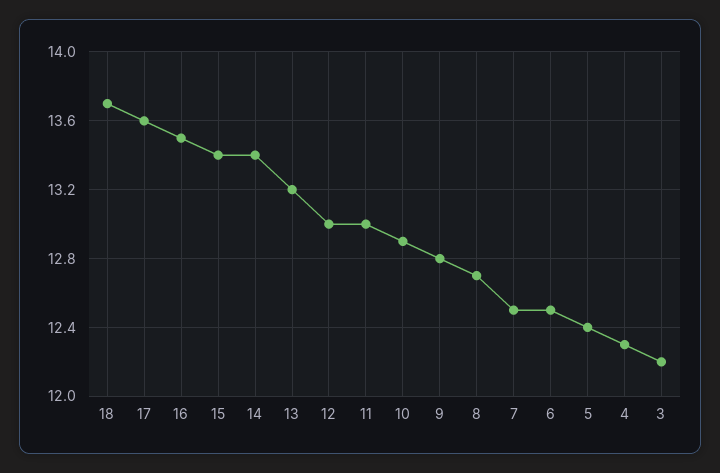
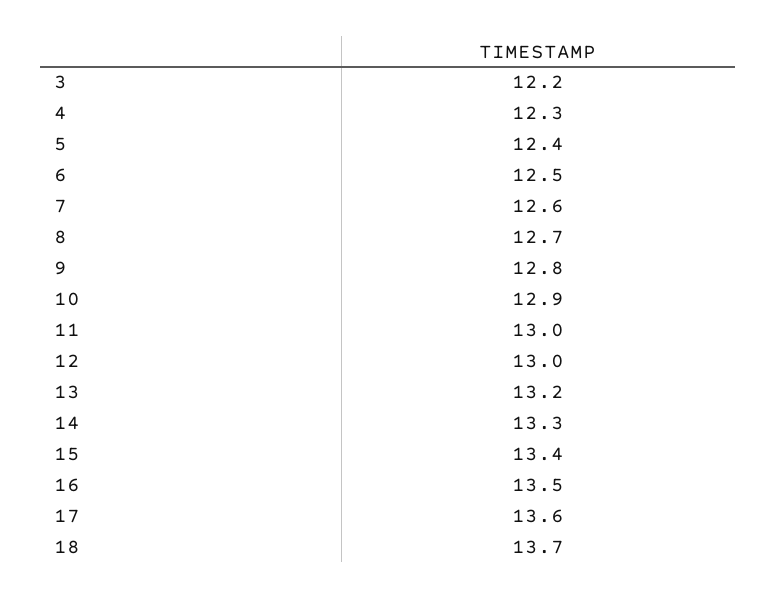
  {
    "18": 13.7,
    "17": 13.6,
    "16": 13.5,
    "15": 13.4,
-   "14": 13.4,
+   "14": 13.3,
    "13": 13.2,
    "12": 13,
    "11": 13,
    "10": 12.9,
    "9": 12.8,
    "8": 12.7,
-   "7": 12.5,
+   "7": 12.6,
    "6": 12.5,
    "5": 12.4,
    "4": 12.3,
    "3": 12.2
  }

